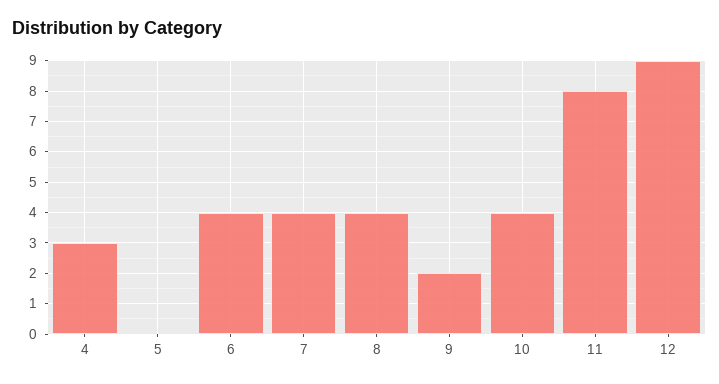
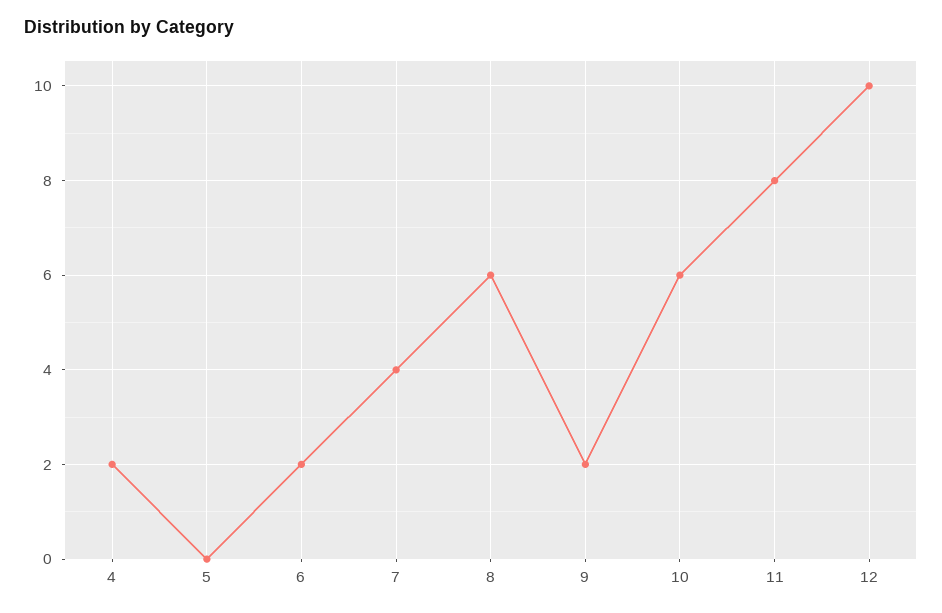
  {
-   "4": 3,
+   "4": 2,
    "5": 0,
-   "6": 4,
+   "6": 2,
    "7": 4,
-   "8": 4,
+   "8": 6,
    "9": 2,
-   "10": 4,
+   "10": 6,
    "11": 8,
-   "12": 9
+   "12": 10
  }

